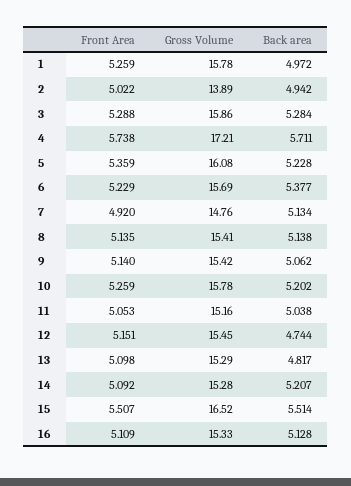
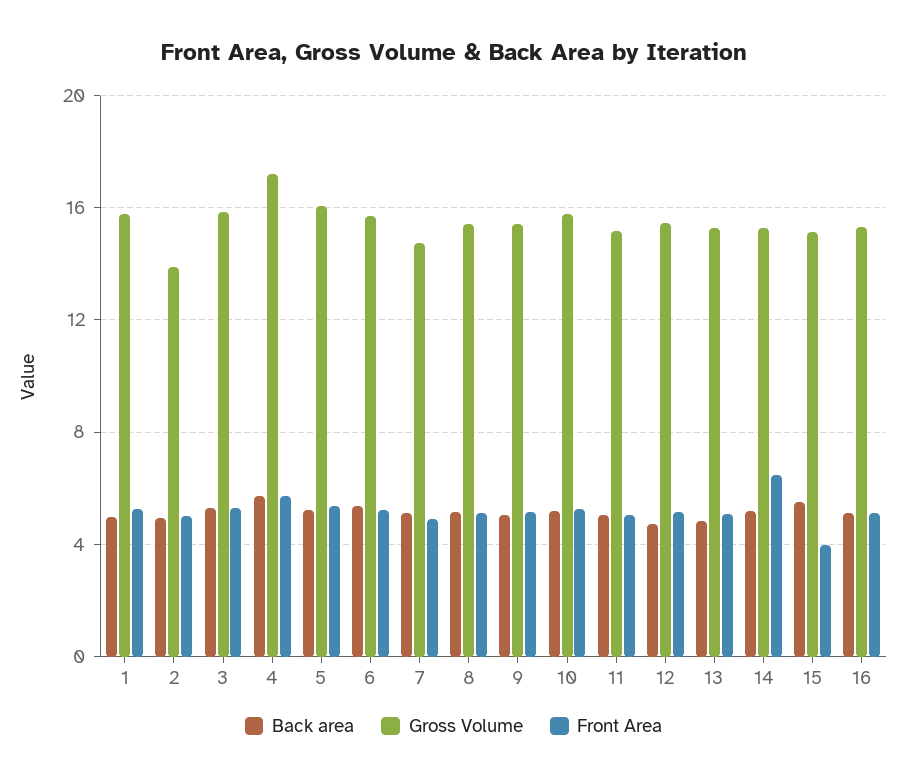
  {
    "Front Area": {
      "1": 5.259,
      "2": 5.022,
      "3": 5.288,
      "4": 5.738,
      "5": 5.359,
      "6": 5.229,
      "7": 4.92,
      "8": 5.135,
      "9": 5.14,
      "10": 5.259,
      "11": 5.053,
      "12": 5.151,
      "13": 5.098,
-     "14": 5.092,
+     "14": 6.5,
-     "15": 5.507,
+     "15": 4,
      "16": 5.109
    },
    "Gross Volume": {
      "1": 15.78,
      "2": 13.89,
      "3": 15.86,
      "4": 17.21,
      "5": 16.08,
      "6": 15.69,
      "7": 14.76,
      "8": 15.41,
      "9": 15.42,
      "10": 15.78,
      "11": 15.16,
      "12": 15.45,
      "13": 15.29,
      "14": 15.28,
-     "15": 16.52,
+     "15": 15,
      "16": 15.33
    },
    "Back area": {
      "1": 4.972,
      "2": 4.942,
      "3": 5.284,
      "4": 5.711,
      "5": 5.228,
      "6": 5.377,
      "7": 5.134,
      "8": 5.138,
      "9": 5.062,
      "10": 5.202,
      "11": 5.038,
      "12": 4.744,
      "13": 4.817,
      "14": 5.207,
      "15": 5.514,
      "16": 5.128
    }
  }

